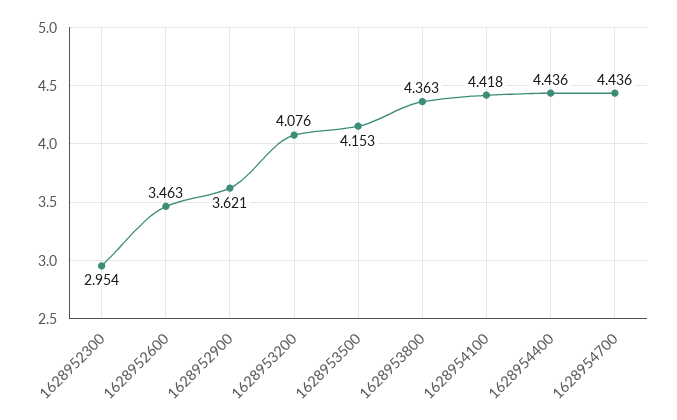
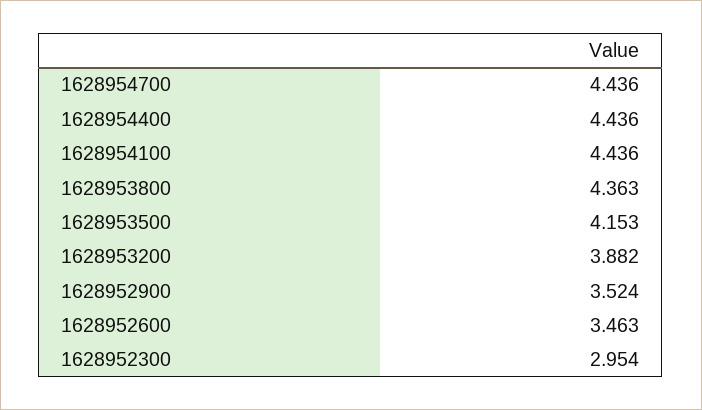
  {
    "1628952300": 2.954,
    "1628952600": 3.463,
-   "1628952900": 3.621,
+   "1628952900": 3.524,
-   "1628953200": 4.076,
+   "1628953200": 3.882,
    "1628953500": 4.153,
    "1628953800": 4.363,
-   "1628954100": 4.418,
+   "1628954100": 4.436,
    "1628954400": 4.436,
    "1628954700": 4.436
  }

